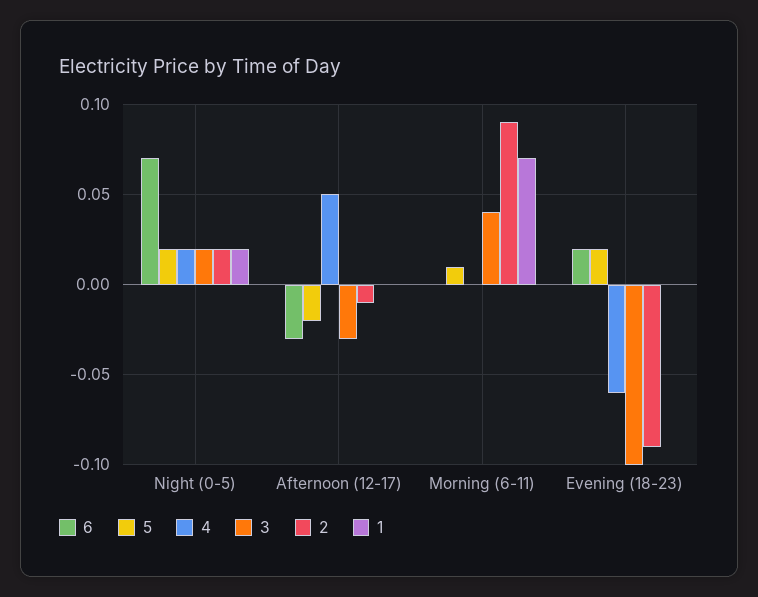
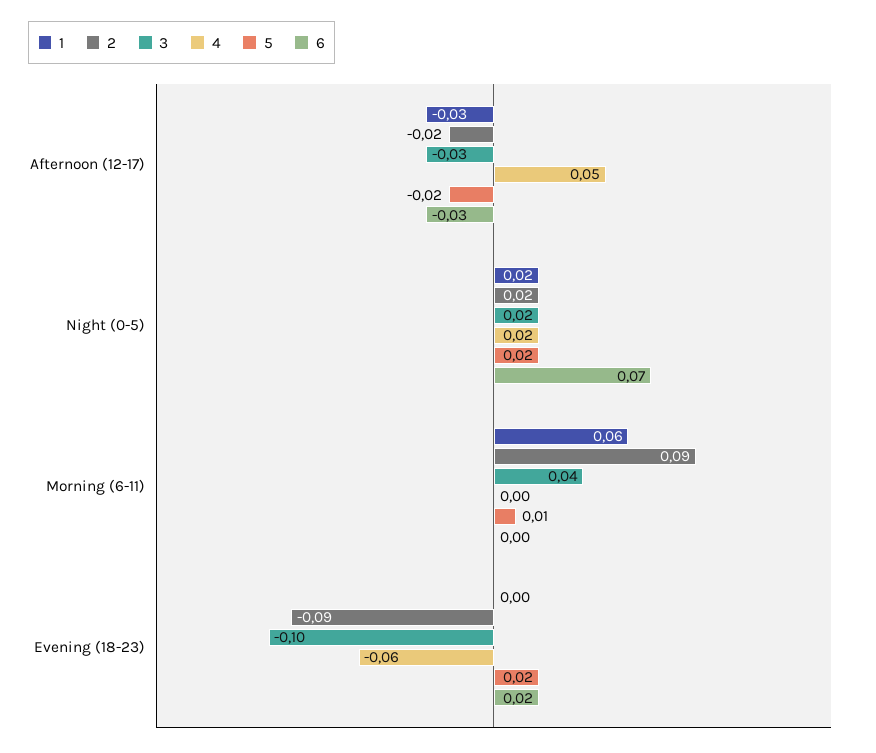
  {
    "6": {
      "Night (0-5)": 0.07,
      "Afternoon (12-17)": -0.03,
      "Morning (6-11)": 0,
      "Evening (18-23)": 0.02
    },
    "5": {
      "Night (0-5)": 0.02,
      "Afternoon (12-17)": -0.02,
      "Morning (6-11)": 0.01,
      "Evening (18-23)": 0.02
    },
    "4": {
      "Night (0-5)": 0.02,
      "Afternoon (12-17)": 0.05,
      "Morning (6-11)": 0,
      "Evening (18-23)": -0.06
    },
    "3": {
      "Night (0-5)": 0.02,
      "Afternoon (12-17)": -0.03,
      "Morning (6-11)": 0.04,
      "Evening (18-23)": -0.1
    },
    "2": {
      "Night (0-5)": 0.02,
-     "Afternoon (12-17)": -0.01,
+     "Afternoon (12-17)": -0.02,
      "Morning (6-11)": 0.09,
      "Evening (18-23)": -0.09
    },
    "1": {
      "Night (0-5)": 0.02,
-     "Afternoon (12-17)": 0,
+     "Afternoon (12-17)": -0.03,
-     "Morning (6-11)": 0.07,
+     "Morning (6-11)": 0.06,
      "Evening (18-23)": 0
    }
  }

